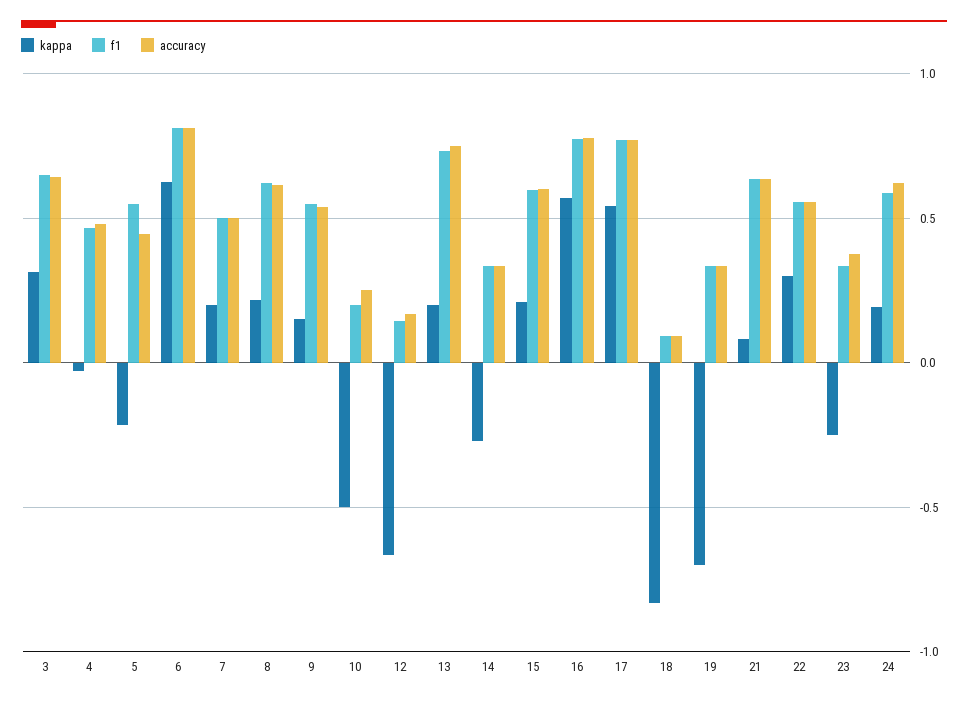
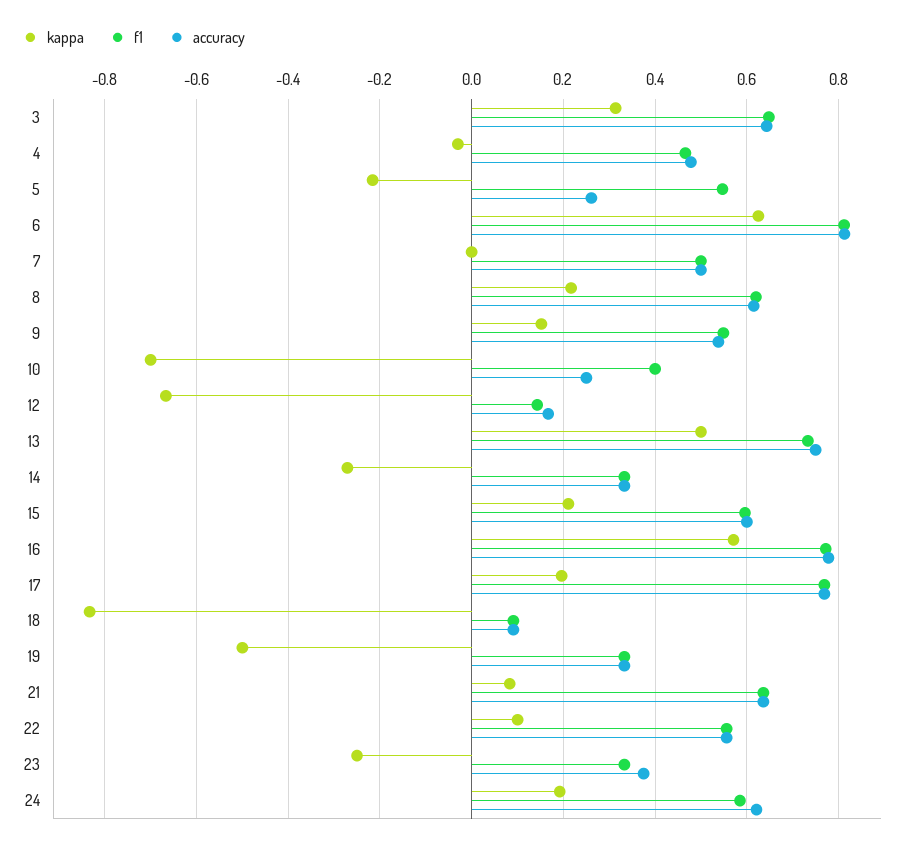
  {
    "kappa": {
      "3": 0.32,
      "4": -0.04,
      "5": -0.22,
      "6": 0.62,
-     "7": 0.2,
+     "7": 0,
      "8": 0.22,
      "9": 0.16,
-     "10": -0.5,
+     "10": -0.7,
      "12": -0.66,
-     "13": 0.2,
+     "13": 0.5,
      "14": -0.28,
      "15": 0.22,
      "16": 0.58,
-     "17": 0.55,
+     "17": 0.2,
      "18": -0.84,
-     "19": -0.7,
+     "19": -0.5,
      "21": 0.08,
-     "22": 0.3,
+     "22": 0.1,
      "23": -0.26,
      "24": 0.2
    },
    "f1": {
      "3": 0.64,
      "4": 0.46,
      "5": 0.54,
      "6": 0.82,
      "7": 0.5,
      "8": 0.62,
      "9": 0.54,
-     "10": 0.2,
+     "10": 0.4,
      "12": 0.14,
      "13": 0.74,
      "14": 0.34,
      "15": 0.6,
      "16": 0.78,
      "17": 0.76,
      "18": 0.1,
      "19": 0.34,
      "21": 0.64,
      "22": 0.56,
      "23": 0.34,
      "24": 0.58
    },
    "accuracy": {
      "3": 0.64,
      "4": 0.48,
-     "5": 0.45,
+     "5": 0.26,
      "6": 0.82,
      "7": 0.5,
      "8": 0.62,
      "9": 0.54,
      "10": 0.26,
      "12": 0.16,
      "13": 0.76,
      "14": 0.34,
      "15": 0.6,
      "16": 0.78,
      "17": 0.76,
      "18": 0.1,
      "19": 0.34,
      "21": 0.64,
      "22": 0.56,
      "23": 0.38,
      "24": 0.62
    }
  }

